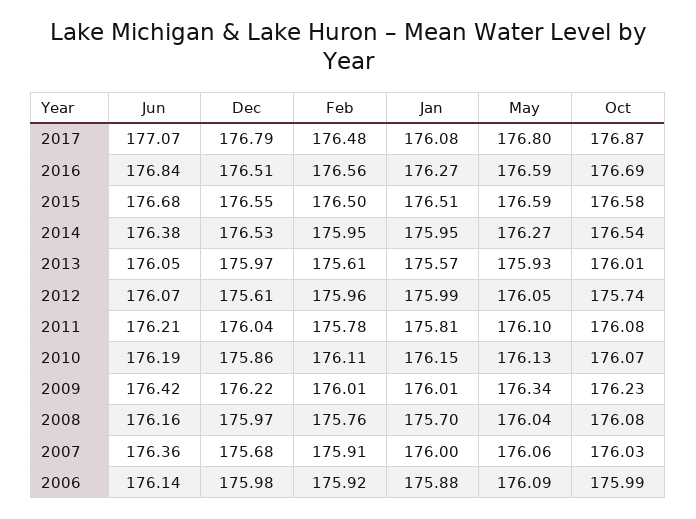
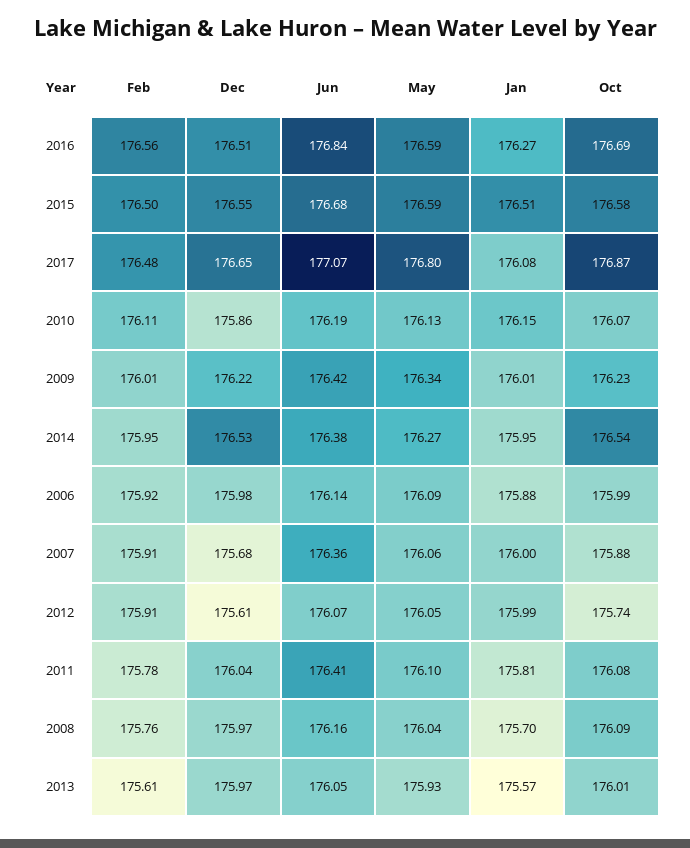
  {
    "Jun": {
      "2017": 177.07,
      "2016": 176.84,
      "2015": 176.68,
      "2014": 176.38,
      "2013": 176.05,
      "2012": 176.07,
-     "2011": 176.21,
+     "2011": 176.41,
      "2010": 176.19,
      "2009": 176.42,
      "2008": 176.16,
      "2007": 176.36,
      "2006": 176.14
    },
    "Dec": {
-     "2017": 176.79,
+     "2017": 176.65,
      "2016": 176.51,
      "2015": 176.55,
      "2014": 176.53,
      "2013": 175.97,
      "2012": 175.61,
      "2011": 176.04,
      "2010": 175.86,
      "2009": 176.22,
      "2008": 175.97,
      "2007": 175.68,
      "2006": 175.98
    },
    "Feb": {
      "2017": 176.48,
      "2016": 176.56,
      "2015": 176.5,
      "2014": 175.95,
      "2013": 175.61,
-     "2012": 175.96,
+     "2012": 175.91,
      "2011": 175.78,
      "2010": 176.11,
      "2009": 176.01,
      "2008": 175.76,
      "2007": 175.91,
      "2006": 175.92
    },
    "Jan": {
      "2017": 176.08,
      "2016": 176.27,
      "2015": 176.51,
      "2014": 175.95,
      "2013": 175.57,
      "2012": 175.99,
      "2011": 175.81,
      "2010": 176.15,
      "2009": 176.01,
      "2008": 175.7,
      "2007": 176,
      "2006": 175.88
    },
    "May": {
      "2017": 176.8,
      "2016": 176.59,
      "2015": 176.59,
      "2014": 176.27,
      "2013": 175.93,
      "2012": 176.05,
      "2011": 176.1,
      "2010": 176.13,
      "2009": 176.34,
      "2008": 176.04,
      "2007": 176.06,
      "2006": 176.09
    },
    "Oct": {
      "2017": 176.87,
      "2016": 176.69,
      "2015": 176.58,
      "2014": 176.54,
      "2013": 176.01,
      "2012": 175.74,
      "2011": 176.08,
      "2010": 176.07,
      "2009": 176.23,
-     "2008": 176.08,
+     "2008": 176.09,
-     "2007": 176.03,
+     "2007": 175.88,
      "2006": 175.99
    }
  }

